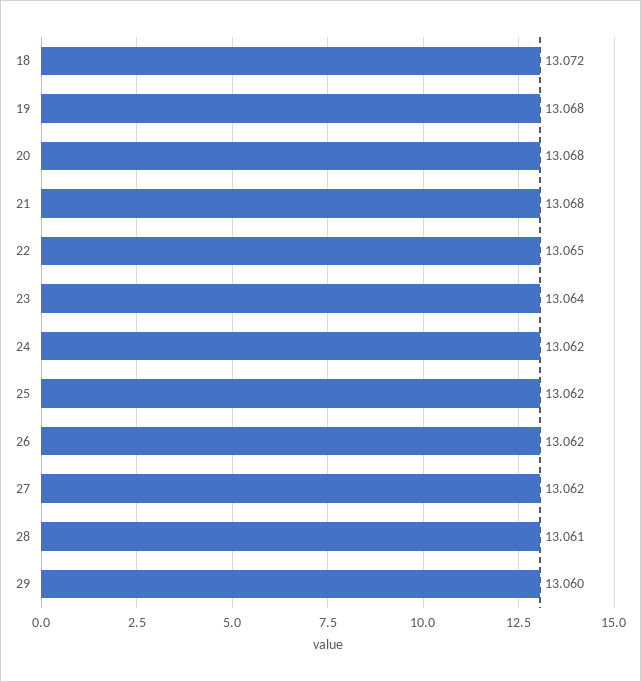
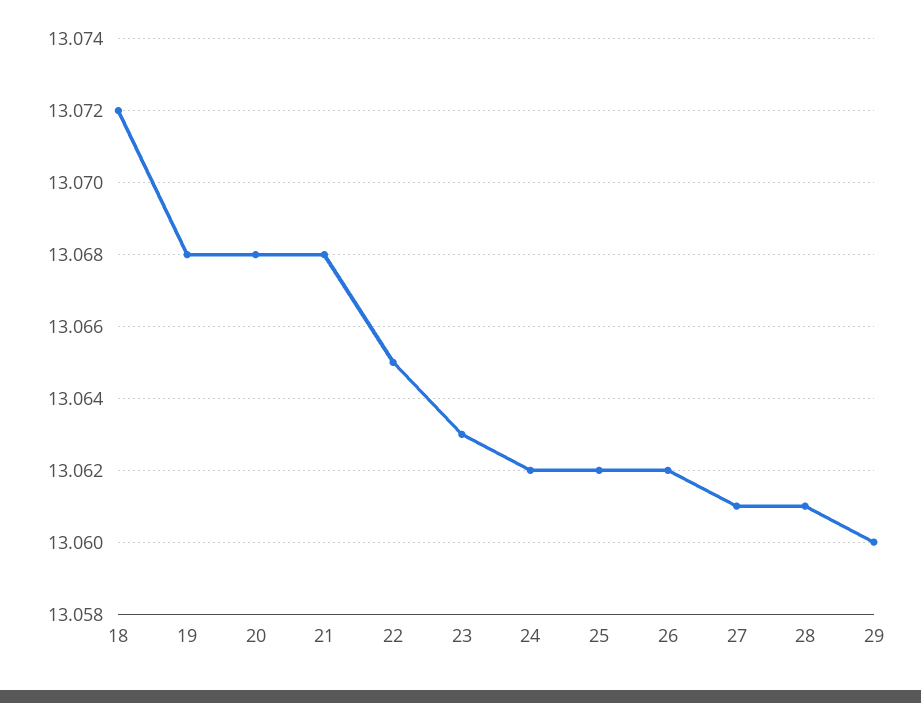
  {
    "18": 13.072,
    "19": 13.068,
    "20": 13.068,
    "21": 13.068,
    "22": 13.065,
-   "23": 13.064,
+   "23": 13.063,
    "24": 13.062,
    "25": 13.062,
    "26": 13.062,
-   "27": 13.062,
+   "27": 13.061,
    "28": 13.061,
    "29": 13.06
  }

